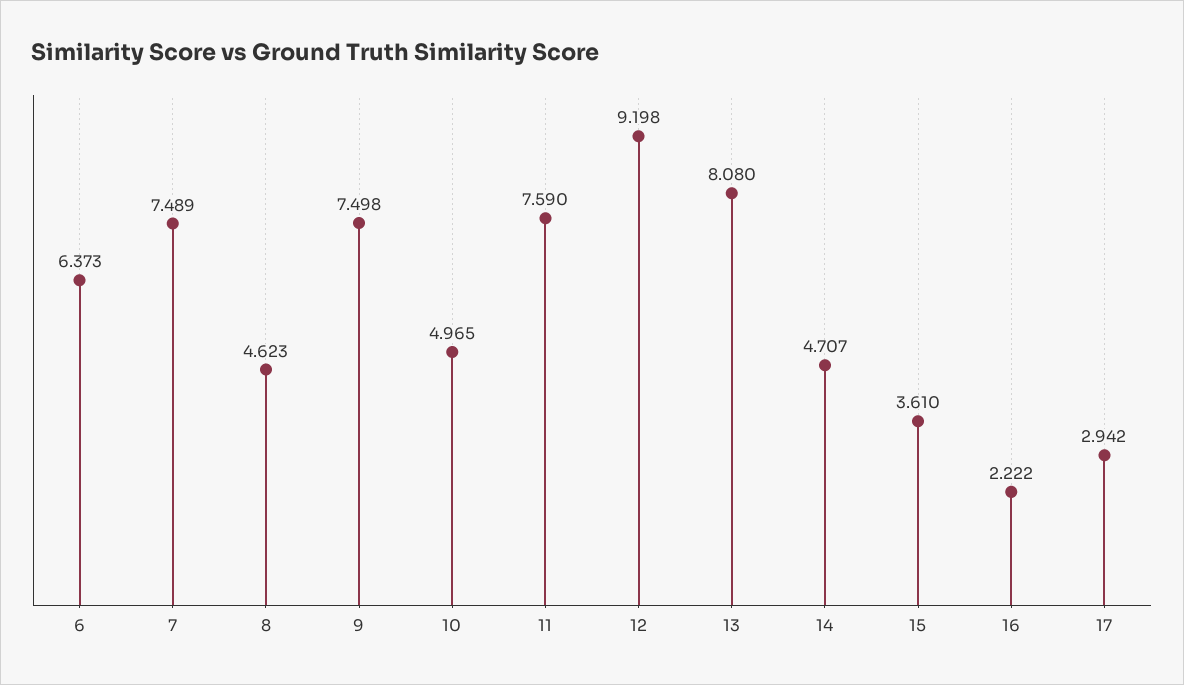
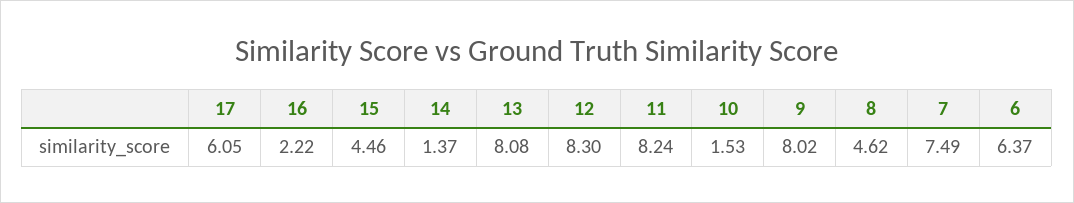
  {
    "6": 6.373,
    "7": 7.489,
    "8": 4.623,
-   "9": 7.498,
+   "9": 8.02,
-   "10": 4.965,
+   "10": 1.53,
-   "11": 7.59,
+   "11": 8.24,
-   "12": 9.198,
+   "12": 8.3,
    "13": 8.08,
-   "14": 4.707,
+   "14": 1.37,
-   "15": 3.61,
+   "15": 4.46,
    "16": 2.222,
-   "17": 2.942
+   "17": 6.05
  }

